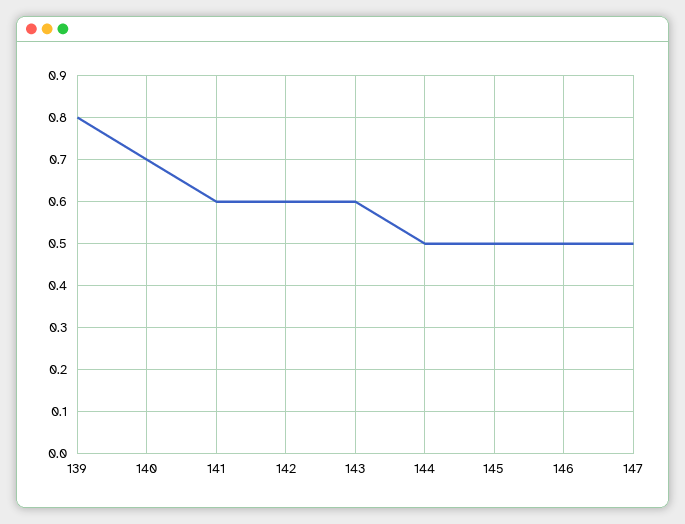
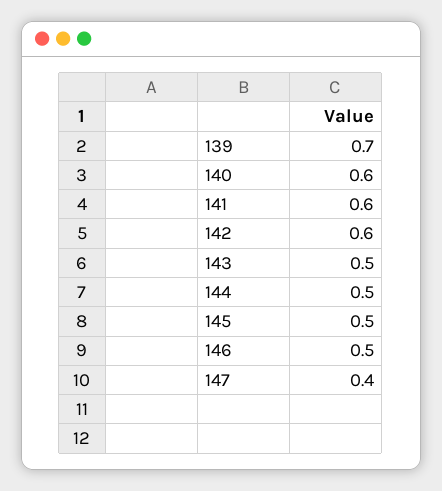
  {
-   "139": 0.8,
+   "139": 0.7,
-   "140": 0.7,
+   "140": 0.6,
    "141": 0.6,
    "142": 0.6,
-   "143": 0.6,
+   "143": 0.5,
    "144": 0.5,
    "145": 0.5,
    "146": 0.5,
-   "147": 0.5
+   "147": 0.4
  }

